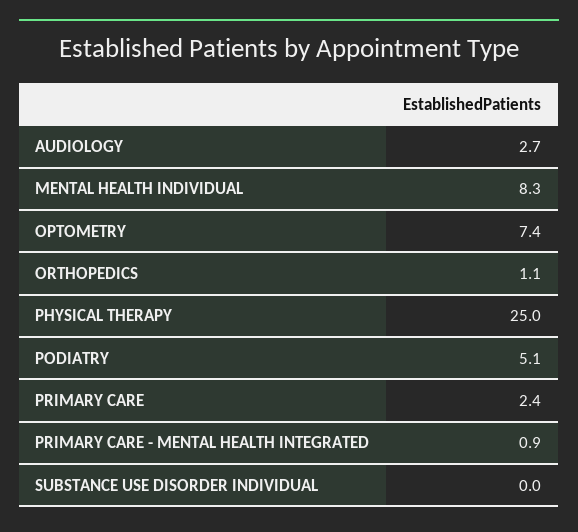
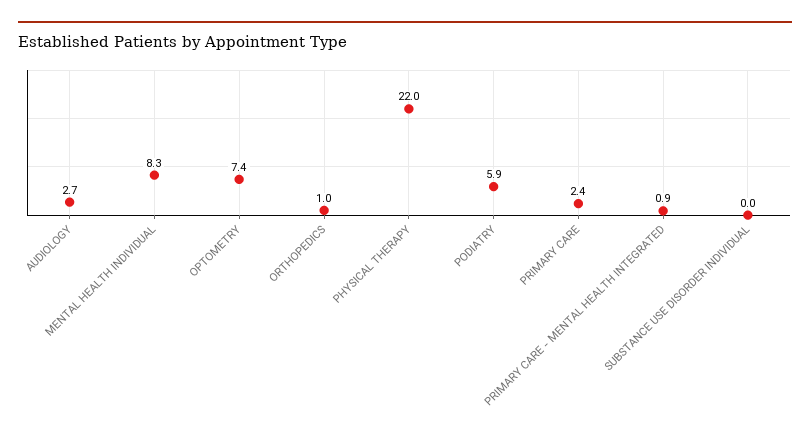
  {
    "AUDIOLOGY": 2.7,
    "MENTAL HEALTH INDIVIDUAL": 8.3,
    "OPTOMETRY": 7.4,
-   "ORTHOPEDICS": 1.1,
+   "ORTHOPEDICS": 1,
-   "PHYSICAL THERAPY": 25,
+   "PHYSICAL THERAPY": 22,
-   "PODIATRY": 5.1,
+   "PODIATRY": 5.9,
    "PRIMARY CARE": 2.4,
    "PRIMARY CARE - MENTAL HEALTH INTEGRATED": 0.9,
    "SUBSTANCE USE DISORDER INDIVIDUAL": 0
  }

